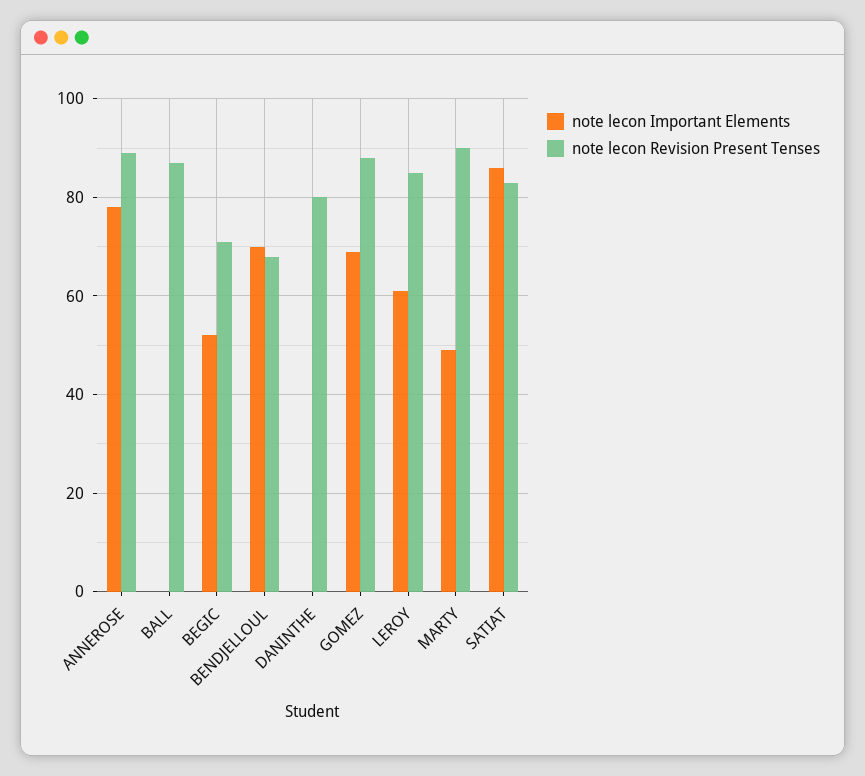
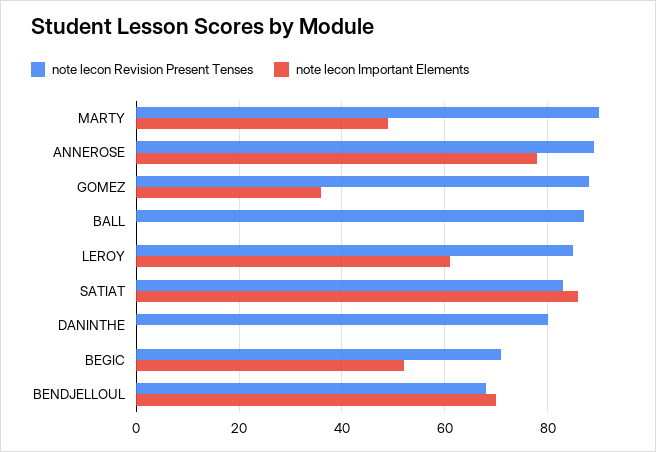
  {
    "note lecon Important Elements": {
      "ANNEROSE": 80,
      "BALL": 0,
      "BEGIC": 50,
      "BENDJELLOUL": 70,
      "DANINTHE": 0,
-     "GOMEZ": 70,
+     "GOMEZ": 35,
      "LEROY": 60,
      "MARTY": 50,
      "SATIAT": 85
    },
    "note lecon Revision Present Tenses": {
      "ANNEROSE": 90,
      "BALL": 85,
      "BEGIC": 70,
      "BENDJELLOUL": 70,
      "DANINTHE": 80,
      "GOMEZ": 90,
      "LEROY": 85,
      "MARTY": 90,
      "SATIAT": 85
    }
  }

